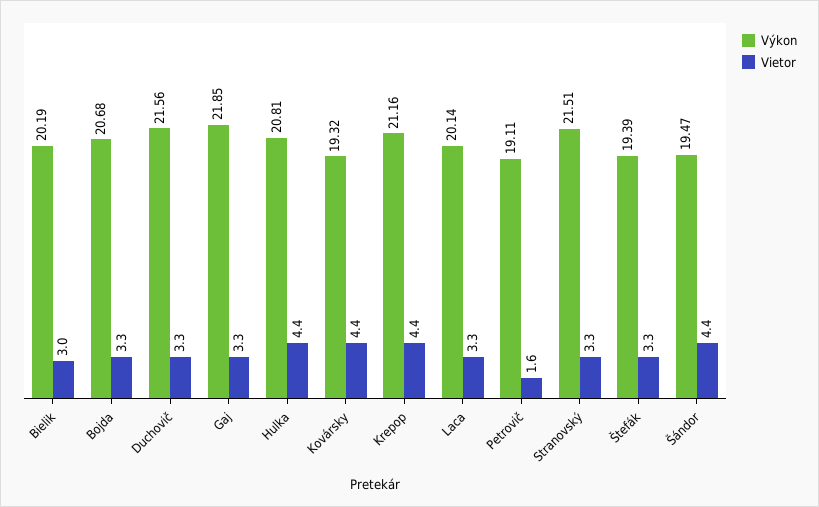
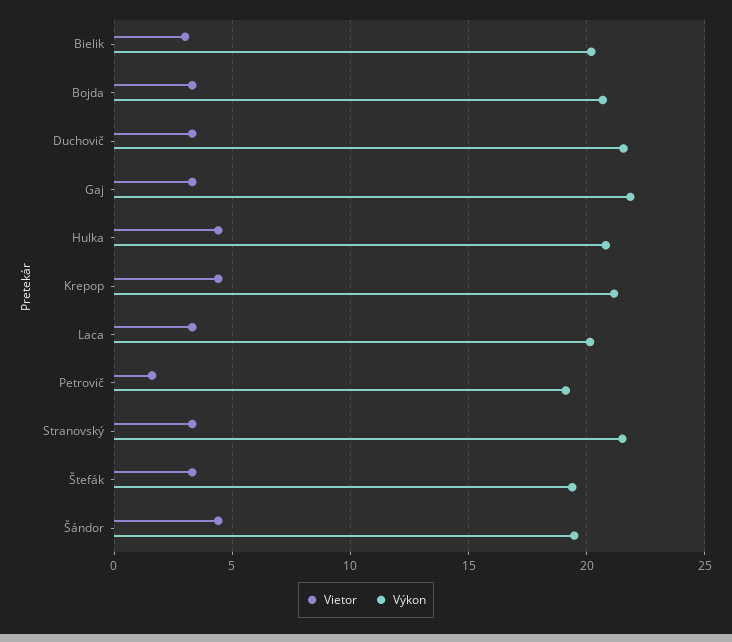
  {
    "Výkon": {
      "Bielik": 20.19,
      "Bojda": 20.68,
      "Duchovič": 21.56,
      "Gaj": 21.85,
      "Hulka": 20.81,
-     "Kovársky": 19.32,
      "Krepop": 21.16,
      "Laca": 20.14,
      "Petrovič": 19.11,
      "Stranovský": 21.51,
      "Štefák": 19.39,
      "Šándor": 19.47
    },
    "Vietor": {
      "Bielik": 3,
      "Bojda": 3.3,
      "Duchovič": 3.3,
      "Gaj": 3.3,
      "Hulka": 4.4,
-     "Kovársky": 4.4,
      "Krepop": 4.4,
      "Laca": 3.3,
      "Petrovič": 1.6,
      "Stranovský": 3.3,
      "Štefák": 3.3,
      "Šándor": 4.4
    }
  }

